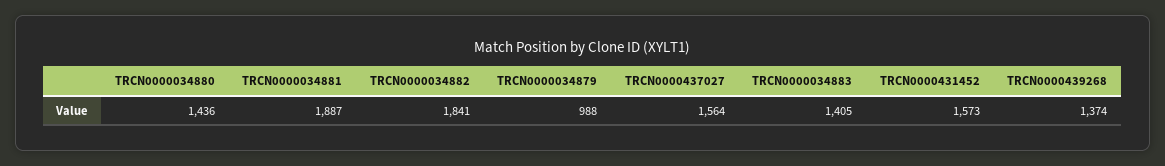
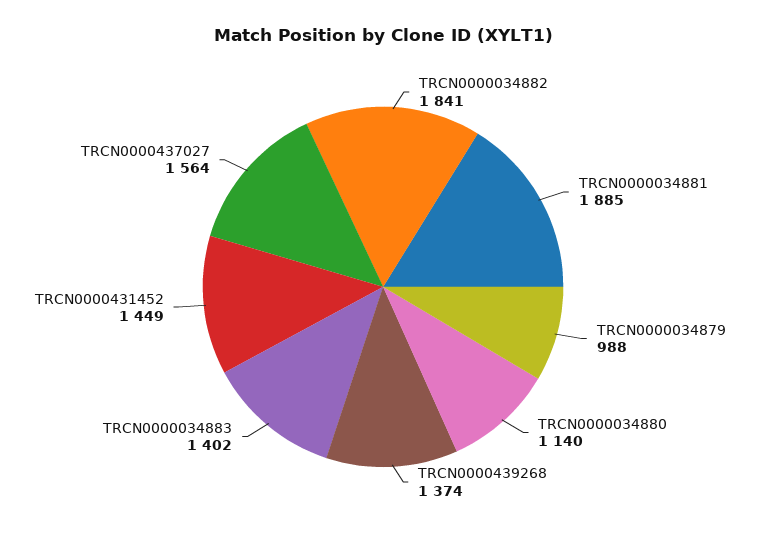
  {
-   "TRCN0000034880": 1436,
+   "TRCN0000034880": 1140,
-   "TRCN0000034881": 1887,
+   "TRCN0000034881": 1885,
    "TRCN0000034882": 1841,
    "TRCN0000034879": 988,
    "TRCN0000437027": 1564,
-   "TRCN0000034883": 1405,
+   "TRCN0000034883": 1402,
-   "TRCN0000431452": 1573,
+   "TRCN0000431452": 1449,
    "TRCN0000439268": 1374
  }

